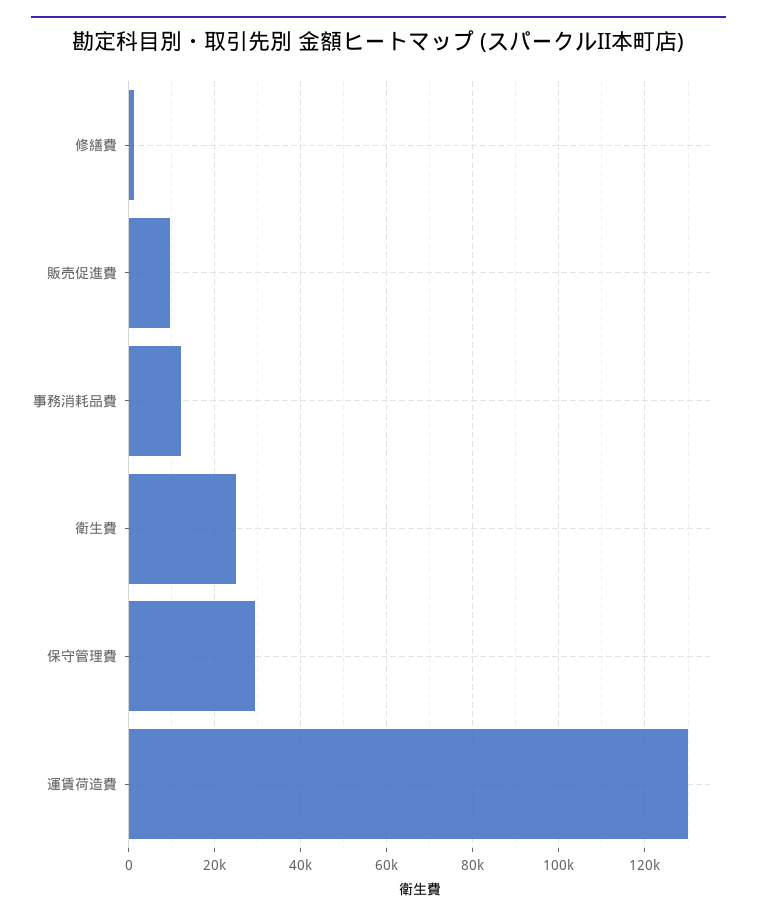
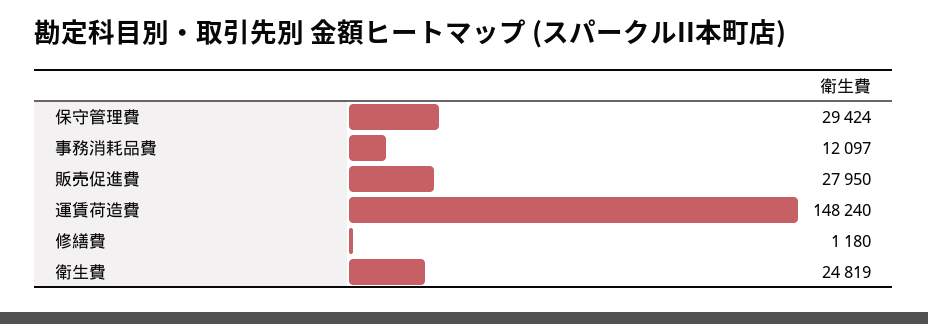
  {
    "修繕費": 1180,
-   "販売促進費": 10000,
+   "販売促進費": 27950,
    "事務消耗品費": 12097,
    "衛生費": 24819,
    "保守管理費": 29424,
-   "運賃荷造費": 130000
+   "運賃荷造費": 148240
  }

